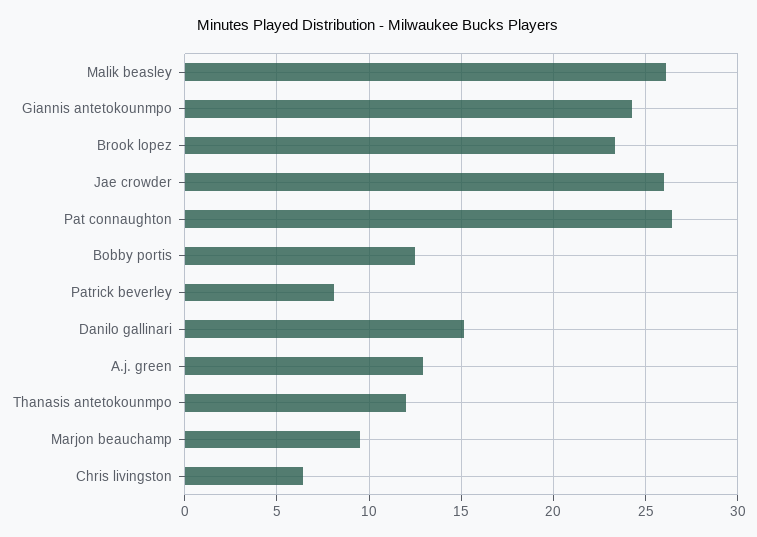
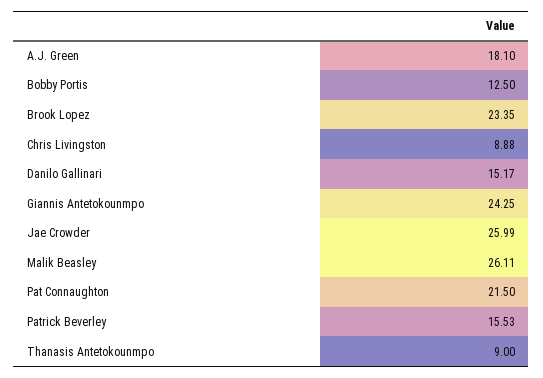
  {
    "Malik beasley": 26.11,
    "Giannis antetokounmpo": 24.25,
    "Brook lopez": 23.35,
    "Jae crowder": 25.99,
-   "Pat connaughton": 26.5,
+   "Pat connaughton": 21.5,
    "Bobby portis": 12.5,
-   "Patrick beverley": 8,
+   "Patrick beverley": 15.53,
    "Danilo gallinari": 15.17,
-   "A.j. green": 13,
+   "A.j. green": 18.1,
-   "Thanasis antetokounmpo": 12,
+   "Thanasis antetokounmpo": 9,
-   "Marjon beauchamp": 9.5,
-   "Chris livingston": 6.5
+   "Chris livingston": 8.88
  }

